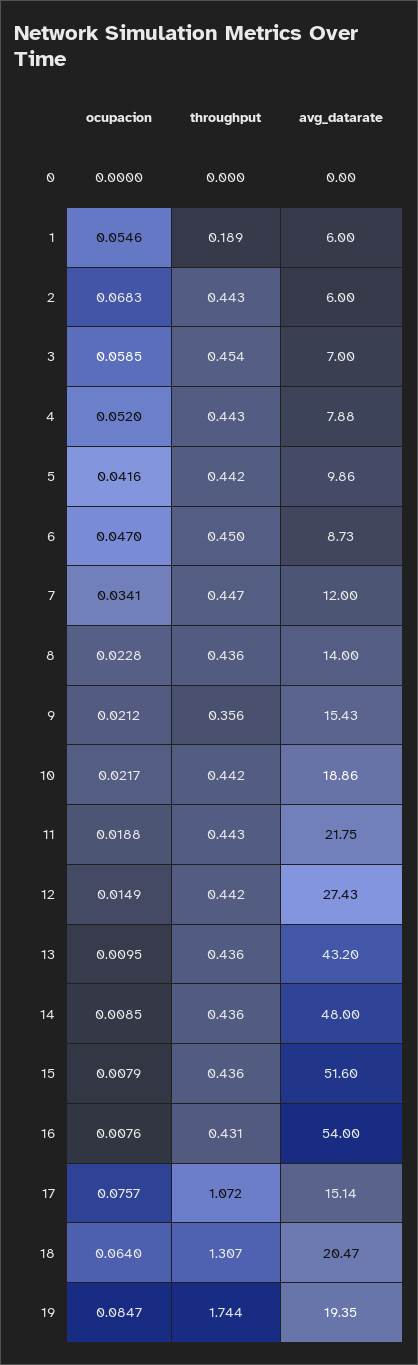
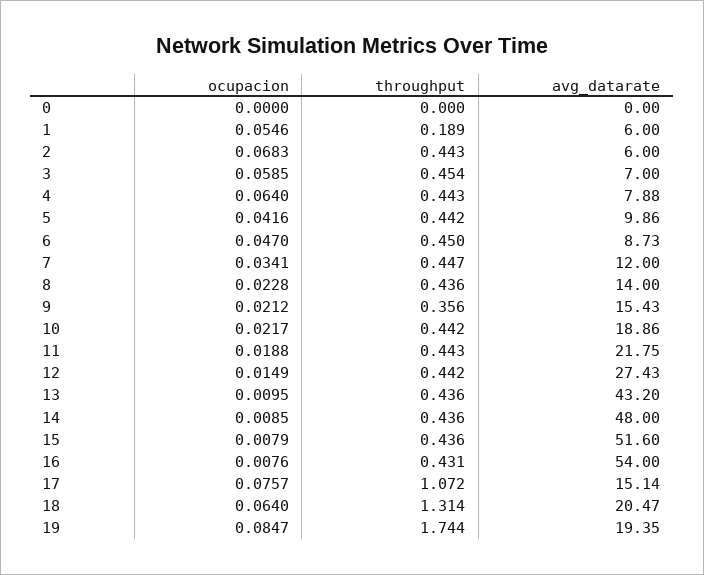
  {
    "ocupacion": {
      "0": 0,
      "1": 0.0546,
      "2": 0.0683,
      "3": 0.0585,
-     "4": 0.052,
+     "4": 0.064,
      "5": 0.0416,
      "6": 0.047,
      "7": 0.0341,
      "8": 0.0228,
      "9": 0.0212,
      "10": 0.0217,
      "11": 0.0188,
      "12": 0.0149,
      "13": 0.0095,
      "14": 0.0085,
      "15": 0.0079,
      "16": 0.0076,
      "17": 0.0757,
      "18": 0.064,
      "19": 0.0847
    },
    "throughput": {
      "0": 0,
      "1": 0.189,
      "2": 0.443,
      "3": 0.454,
      "4": 0.443,
      "5": 0.442,
      "6": 0.45,
      "7": 0.447,
      "8": 0.436,
      "9": 0.356,
      "10": 0.442,
      "11": 0.443,
      "12": 0.442,
      "13": 0.436,
      "14": 0.436,
      "15": 0.436,
      "16": 0.431,
      "17": 1.072,
-     "18": 1.307,
+     "18": 1.314,
      "19": 1.744
    },
    "avg_datarate": {
      "0": 0,
      "1": 6,
      "2": 6,
      "3": 7,
      "4": 7.88,
      "5": 9.86,
      "6": 8.73,
      "7": 12,
      "8": 14,
      "9": 15.43,
      "10": 18.86,
      "11": 21.75,
      "12": 27.43,
      "13": 43.2,
      "14": 48,
      "15": 51.6,
      "16": 54,
      "17": 15.14,
      "18": 20.47,
      "19": 19.35
    }
  }

